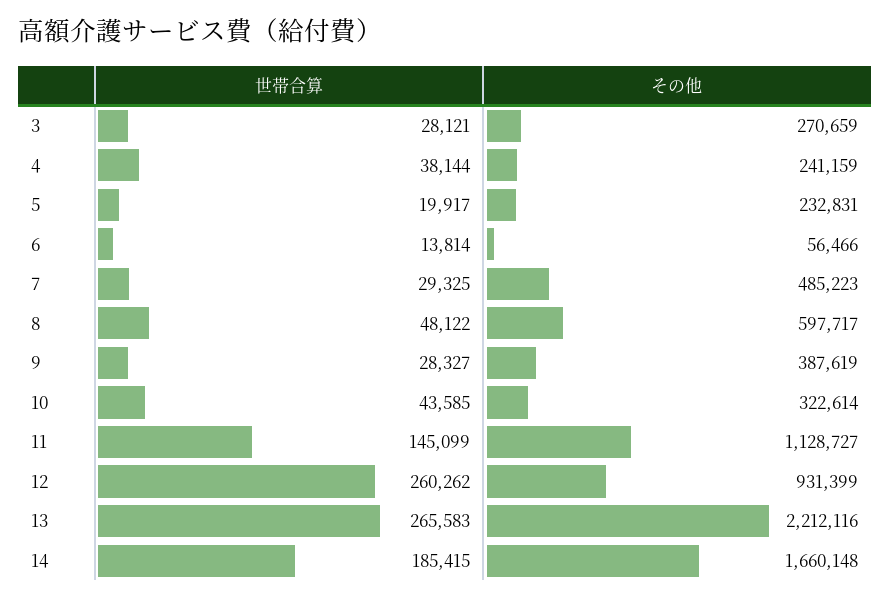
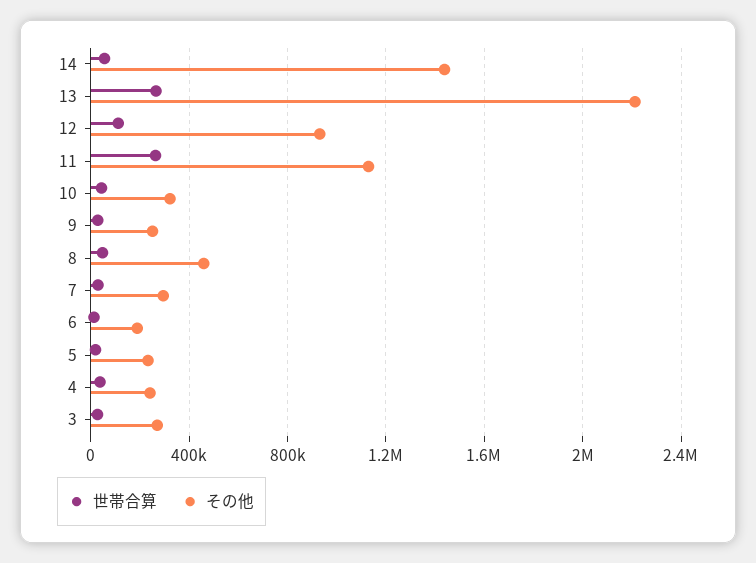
  {
    "世帯合算": {
      "3": 28121,
      "4": 38144,
      "5": 19917,
      "6": 13814,
      "7": 29325,
      "8": 48122,
      "9": 28327,
      "10": 43585,
-     "11": 145099,
+     "11": 250000,
-     "12": 260262,
+     "12": 100000,
      "13": 265583,
-     "14": 185415
+     "14": 50000
    },
    "その他": {
      "3": 270659,
      "4": 241159,
      "5": 232831,
-     "6": 56466,
+     "6": 200000,
-     "7": 485223,
+     "7": 300000,
-     "8": 597717,
+     "8": 450000,
-     "9": 387619,
+     "9": 250000,
      "10": 322614,
      "11": 1128727,
      "12": 931399,
      "13": 2212116,
-     "14": 1660148
+     "14": 1450000
    }
  }

